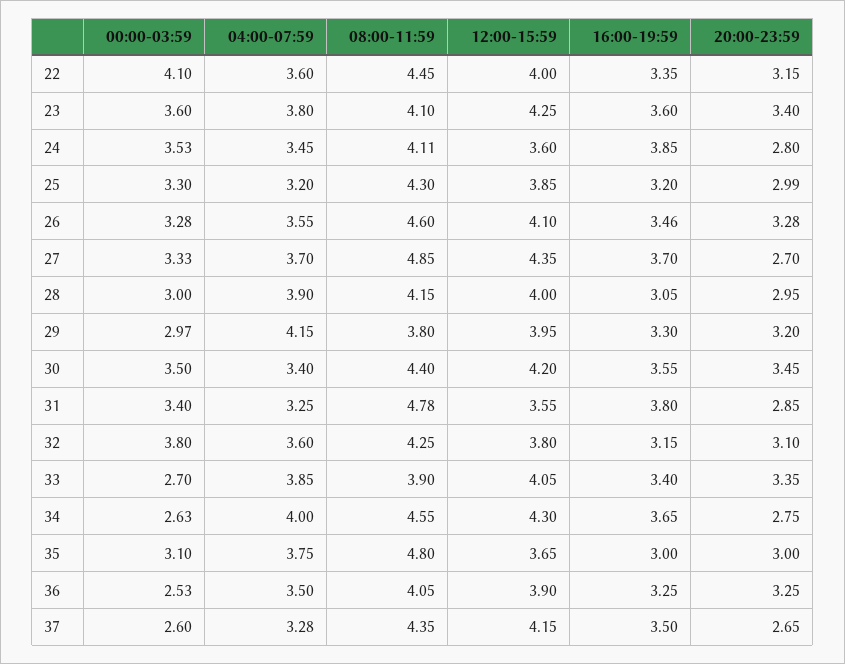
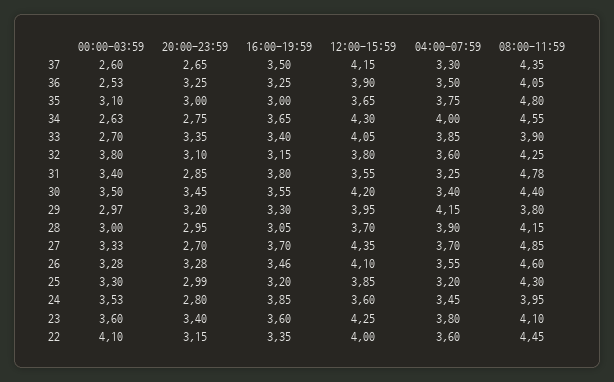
  {
    "00:00-03:59": {
      "22": 4.1,
      "23": 3.6,
      "24": 3.53,
      "25": 3.3,
      "26": 3.28,
      "27": 3.33,
      "28": 3,
      "29": 2.97,
      "30": 3.5,
      "31": 3.4,
      "32": 3.8,
      "33": 2.7,
      "34": 2.63,
      "35": 3.1,
      "36": 2.53,
      "37": 2.6
    },
    "04:00-07:59": {
      "22": 3.6,
      "23": 3.8,
      "24": 3.45,
      "25": 3.2,
      "26": 3.55,
      "27": 3.7,
      "28": 3.9,
      "29": 4.15,
      "30": 3.4,
      "31": 3.25,
      "32": 3.6,
      "33": 3.85,
      "34": 4,
      "35": 3.75,
      "36": 3.5,
-     "37": 3.28
+     "37": 3.3
    },
    "08:00-11:59": {
      "22": 4.45,
      "23": 4.1,
-     "24": 4.11,
+     "24": 3.95,
      "25": 4.3,
      "26": 4.6,
      "27": 4.85,
      "28": 4.15,
      "29": 3.8,
      "30": 4.4,
      "31": 4.78,
      "32": 4.25,
      "33": 3.9,
      "34": 4.55,
      "35": 4.8,
      "36": 4.05,
      "37": 4.35
    },
    "12:00-15:59": {
      "22": 4,
      "23": 4.25,
      "24": 3.6,
      "25": 3.85,
      "26": 4.1,
      "27": 4.35,
-     "28": 4,
+     "28": 3.7,
      "29": 3.95,
      "30": 4.2,
      "31": 3.55,
      "32": 3.8,
      "33": 4.05,
      "34": 4.3,
      "35": 3.65,
      "36": 3.9,
      "37": 4.15
    },
    "16:00-19:59": {
      "22": 3.35,
      "23": 3.6,
      "24": 3.85,
      "25": 3.2,
      "26": 3.46,
      "27": 3.7,
      "28": 3.05,
      "29": 3.3,
      "30": 3.55,
      "31": 3.8,
      "32": 3.15,
      "33": 3.4,
      "34": 3.65,
      "35": 3,
      "36": 3.25,
      "37": 3.5
    },
    "20:00-23:59": {
      "22": 3.15,
      "23": 3.4,
      "24": 2.8,
      "25": 2.99,
      "26": 3.28,
      "27": 2.7,
      "28": 2.95,
      "29": 3.2,
      "30": 3.45,
      "31": 2.85,
      "32": 3.1,
      "33": 3.35,
      "34": 2.75,
      "35": 3,
      "36": 3.25,
      "37": 2.65
    }
  }

